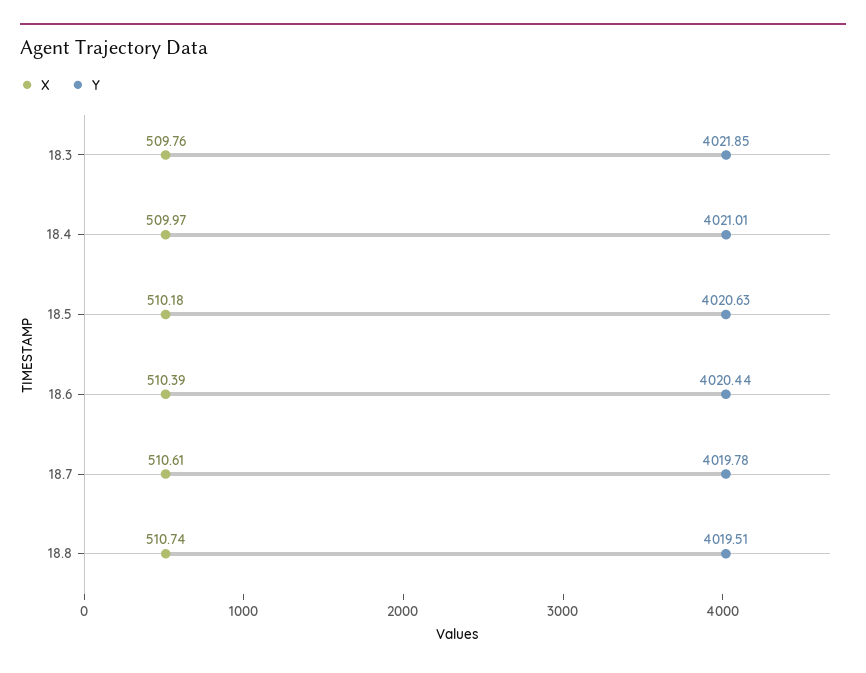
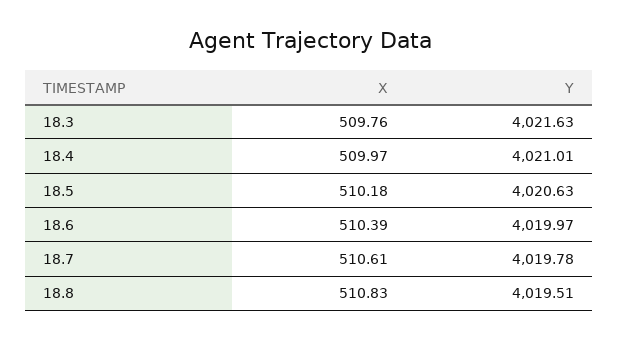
  {
    "X": {
      "18.3": 509.76,
      "18.4": 509.97,
      "18.5": 510.18,
      "18.6": 510.39,
      "18.7": 510.61,
-     "18.8": 510.74
+     "18.8": 510.83
    },
    "Y": {
-     "18.3": 4021.85,
+     "18.3": 4021.63,
      "18.4": 4021.01,
      "18.5": 4020.63,
-     "18.6": 4020.44,
+     "18.6": 4019.97,
      "18.7": 4019.78,
      "18.8": 4019.51
    }
  }

